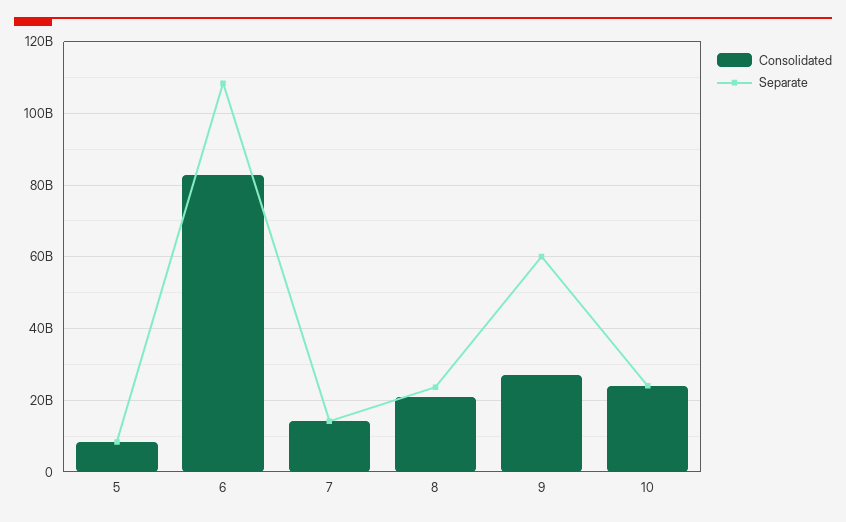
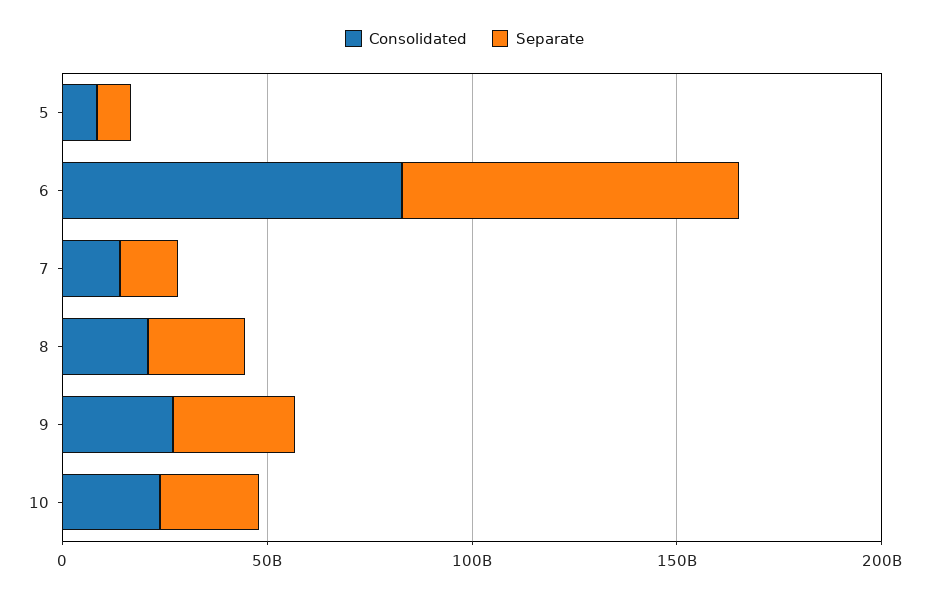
  {
    "Consolidated": {
      "5": 8000000000,
      "6": 82000000000,
      "7": 14000000000,
      "8": 20000000000,
      "9": 26000000000,
      "10": 24000000000
    },
    "Separate": {
      "5": 8000000000,
-     "6": 108000000000,
+     "6": 80000000000,
      "7": 14000000000,
      "8": 24000000000,
-     "9": 60000000000,
+     "9": 30000000000,
      "10": 24000000000
    }
  }

